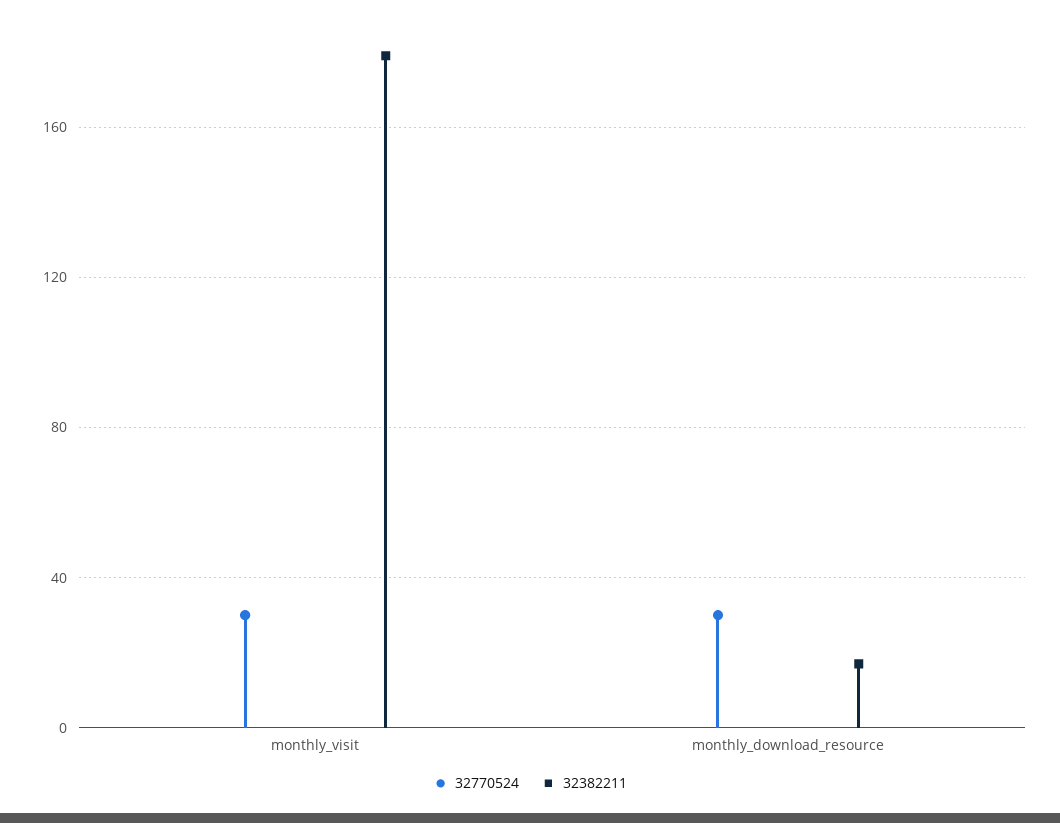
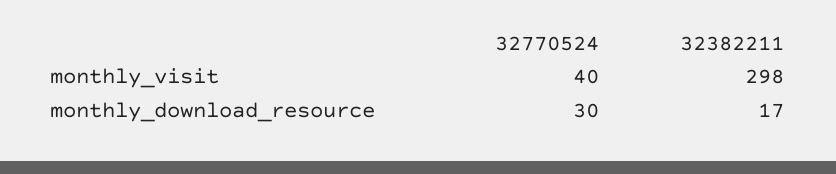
  {
    "32770524": {
-     "monthly_visit": 30,
+     "monthly_visit": 40,
      "monthly_download_resource": 30
    },
    "32382211": {
-     "monthly_visit": 180,
+     "monthly_visit": 298,
      "monthly_download_resource": 17
    }
  }

